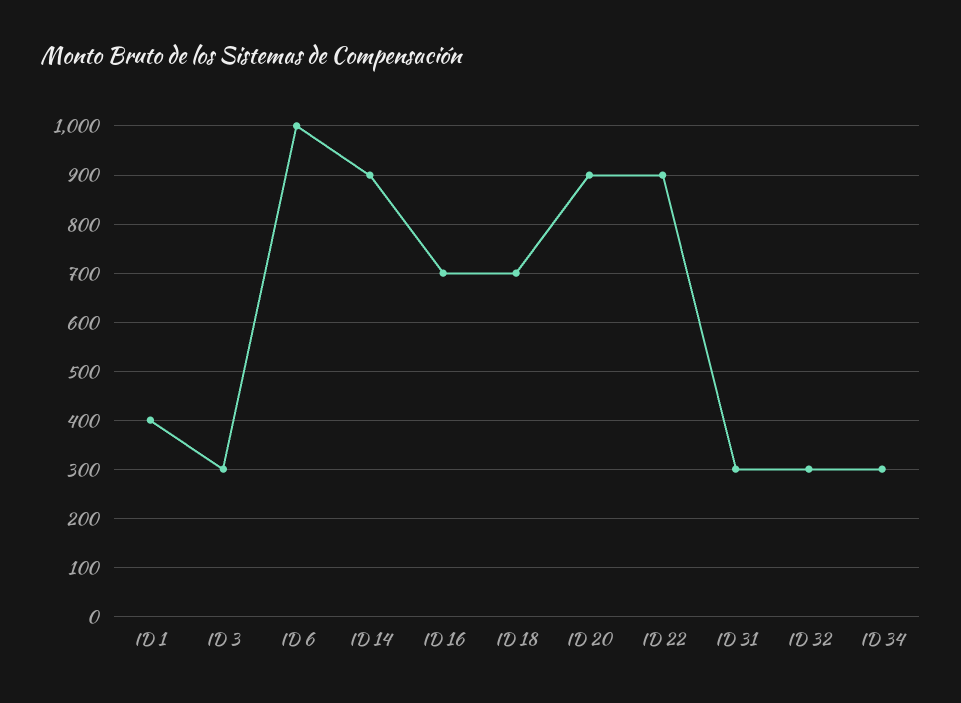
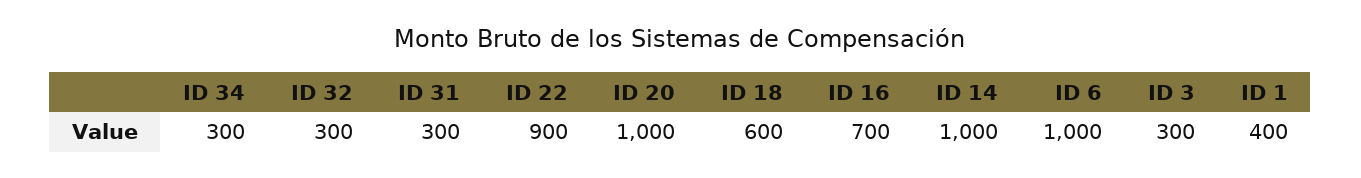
  {
    "ID 1": 400,
    "ID 3": 300,
    "ID 6": 1000,
-   "ID 14": 900,
+   "ID 14": 1000,
    "ID 16": 700,
-   "ID 18": 700,
+   "ID 18": 600,
-   "ID 20": 900,
+   "ID 20": 1000,
    "ID 22": 900,
    "ID 31": 300,
    "ID 32": 300,
    "ID 34": 300
  }

